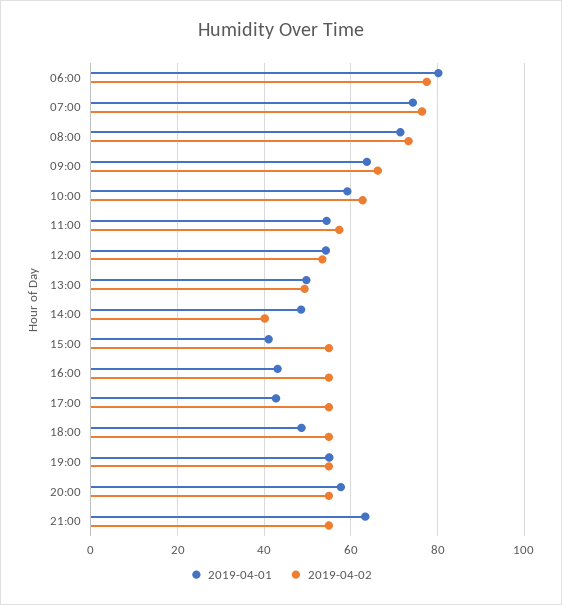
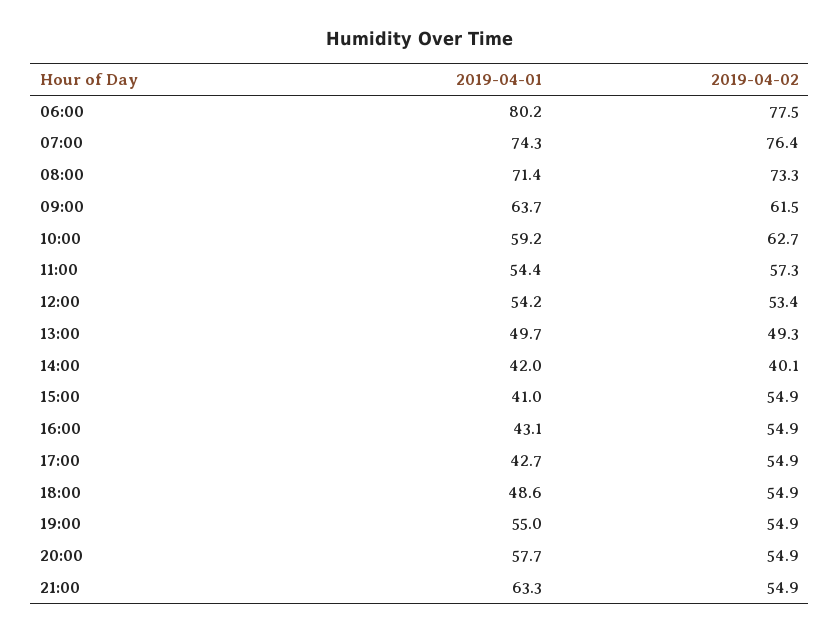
  {
    "2019-04-01": {
      "06:00": 80.2,
      "07:00": 74.3,
      "08:00": 71.4,
      "09:00": 63.7,
      "10:00": 59.2,
      "11:00": 54.4,
      "12:00": 54.2,
      "13:00": 49.7,
-     "14:00": 48,
+     "14:00": 42,
      "15:00": 41,
      "16:00": 43.1,
      "17:00": 42.7,
      "18:00": 48.6,
      "19:00": 55,
      "20:00": 57.7,
      "21:00": 63.3
    },
    "2019-04-02": {
      "06:00": 77.5,
      "07:00": 76.4,
      "08:00": 73.3,
-     "09:00": 66,
+     "09:00": 61.5,
      "10:00": 62.7,
      "11:00": 57.3,
      "12:00": 53.4,
      "13:00": 49.3,
      "14:00": 40.1,
      "15:00": 54.9,
      "16:00": 54.9,
      "17:00": 54.9,
      "18:00": 54.9,
      "19:00": 54.9,
      "20:00": 54.9,
      "21:00": 54.9
    }
  }

